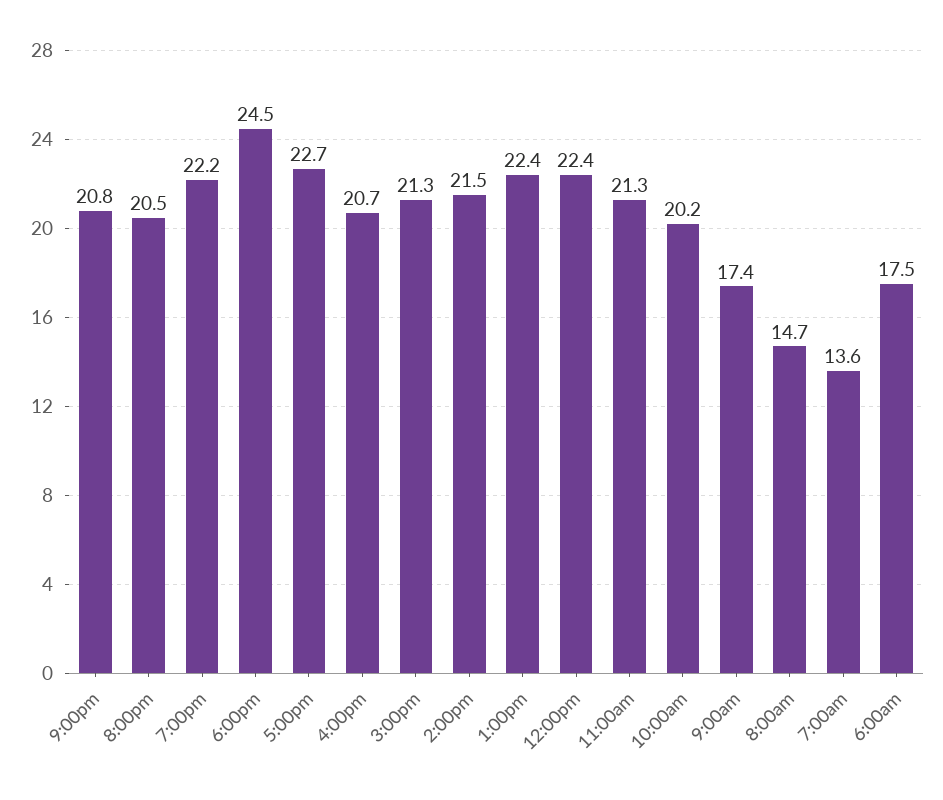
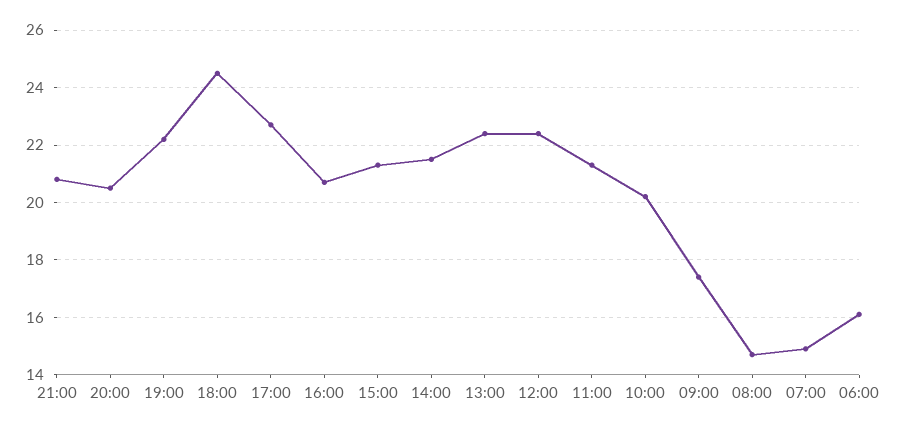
  {
    "9:00pm": 20.8,
    "8:00pm": 20.5,
    "7:00pm": 22.2,
    "6:00pm": 24.5,
    "5:00pm": 22.7,
    "4:00pm": 20.7,
    "3:00pm": 21.3,
    "2:00pm": 21.5,
    "1:00pm": 22.4,
    "12:00pm": 22.4,
    "11:00am": 21.3,
    "10:00am": 20.2,
    "9:00am": 17.4,
    "8:00am": 14.7,
-   "7:00am": 13.6,
+   "7:00am": 15,
-   "6:00am": 17.5
+   "6:00am": 16
  }

